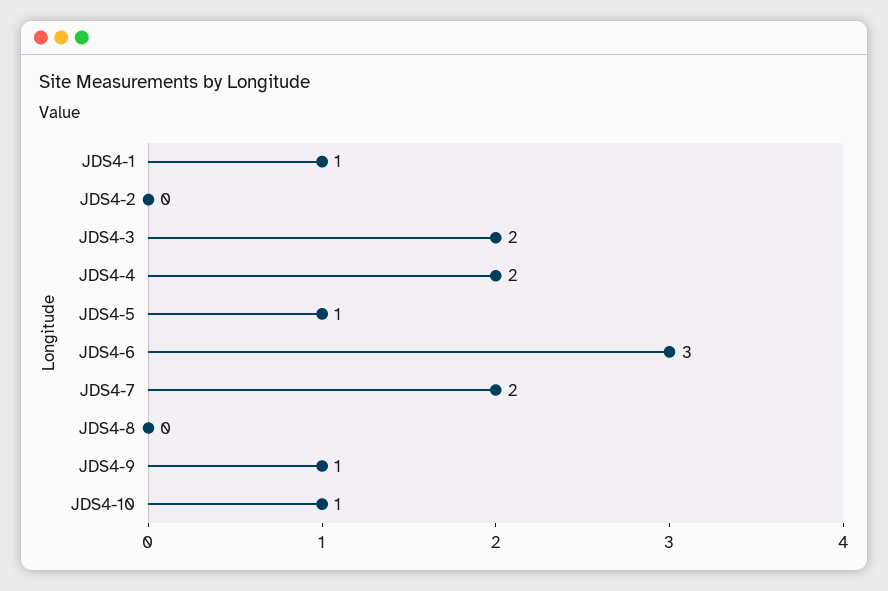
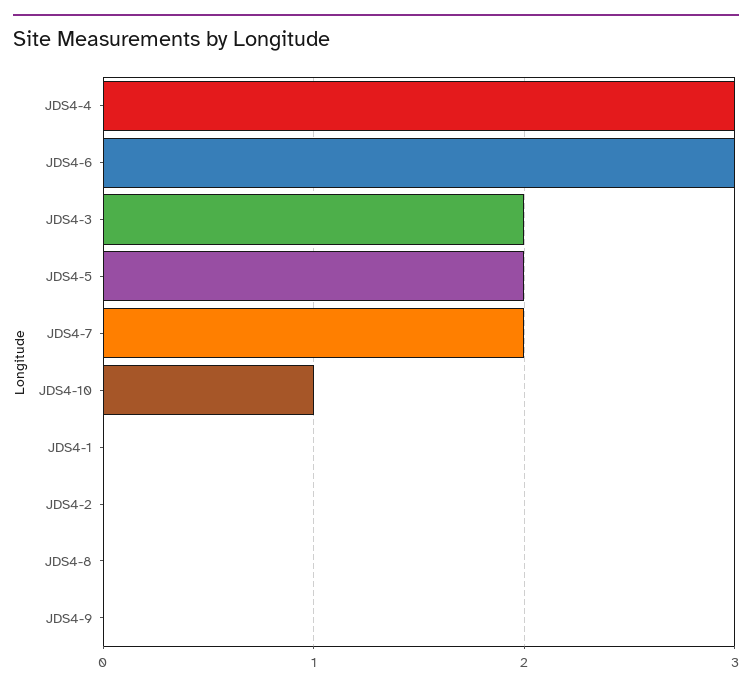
  {
-   "JDS4-1": 1,
+   "JDS4-1": 0,
    "JDS4-2": 0,
    "JDS4-3": 2,
-   "JDS4-4": 2,
+   "JDS4-4": 3,
-   "JDS4-5": 1,
+   "JDS4-5": 2,
    "JDS4-6": 3,
    "JDS4-7": 2,
    "JDS4-8": 0,
-   "JDS4-9": 1,
+   "JDS4-9": 0,
    "JDS4-10": 1
  }

